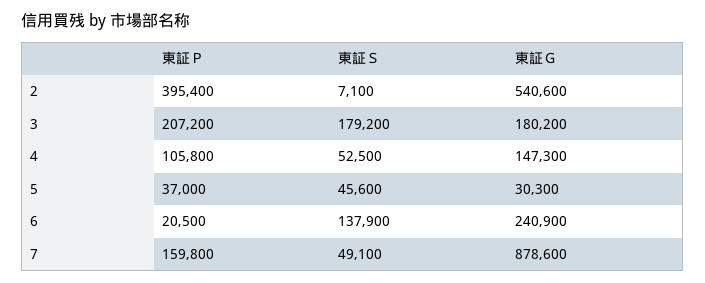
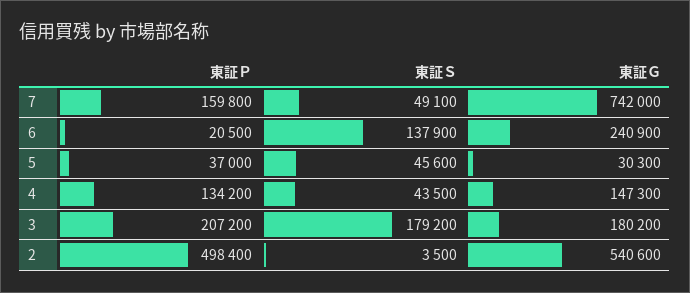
  {
    "東証Ｐ": {
-     "2": 395400,
+     "2": 498400,
      "3": 207200,
-     "4": 105800,
+     "4": 134200,
      "5": 37000,
      "6": 20500,
      "7": 159800
    },
    "東証Ｓ": {
-     "2": 7100,
+     "2": 3500,
      "3": 179200,
-     "4": 52500,
+     "4": 43500,
      "5": 45600,
      "6": 137900,
      "7": 49100
    },
    "東証Ｇ": {
      "2": 540600,
      "3": 180200,
      "4": 147300,
      "5": 30300,
      "6": 240900,
-     "7": 878600
+     "7": 742000
    }
  }

